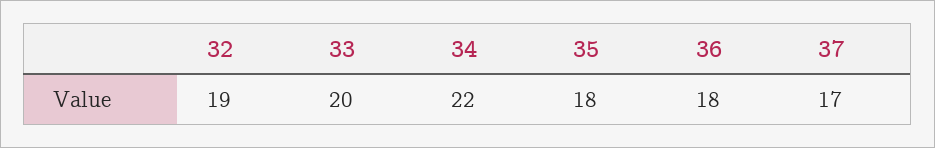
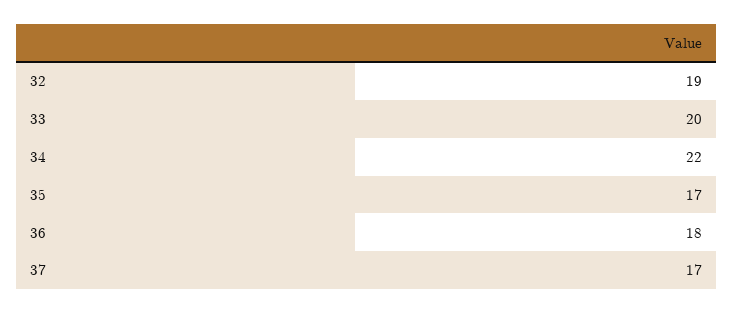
  {
    "32": 19,
    "33": 20,
    "34": 22,
-   "35": 18,
+   "35": 17,
    "36": 18,
    "37": 17
  }

